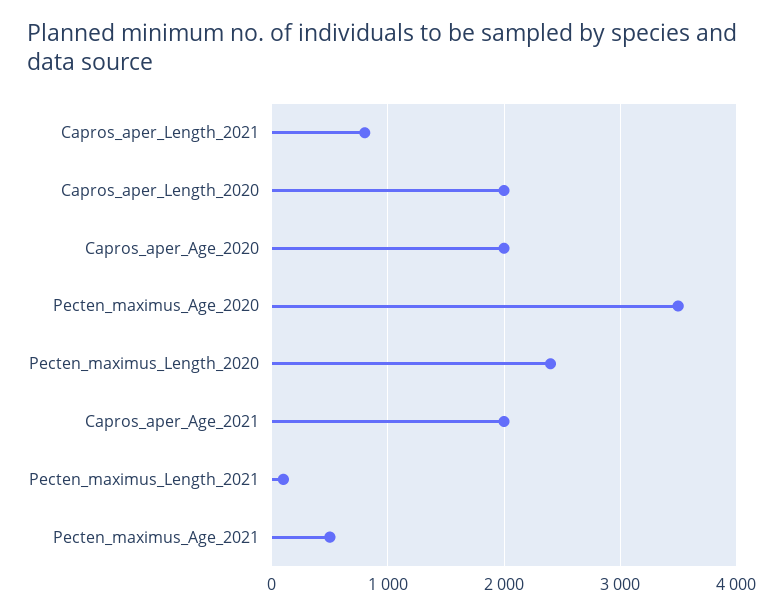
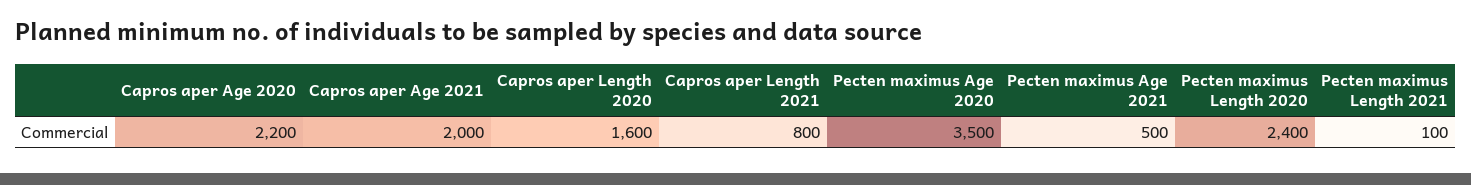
  {
    "Capros_aper_Length_2021": 800,
-   "Capros_aper_Length_2020": 2000,
+   "Capros_aper_Length_2020": 1600,
-   "Capros_aper_Age_2020": 2000,
+   "Capros_aper_Age_2020": 2200,
    "Pecten_maximus_Age_2020": 3500,
    "Pecten_maximus_Length_2020": 2400,
    "Capros_aper_Age_2021": 2000,
    "Pecten_maximus_Length_2021": 100,
    "Pecten_maximus_Age_2021": 500
  }

